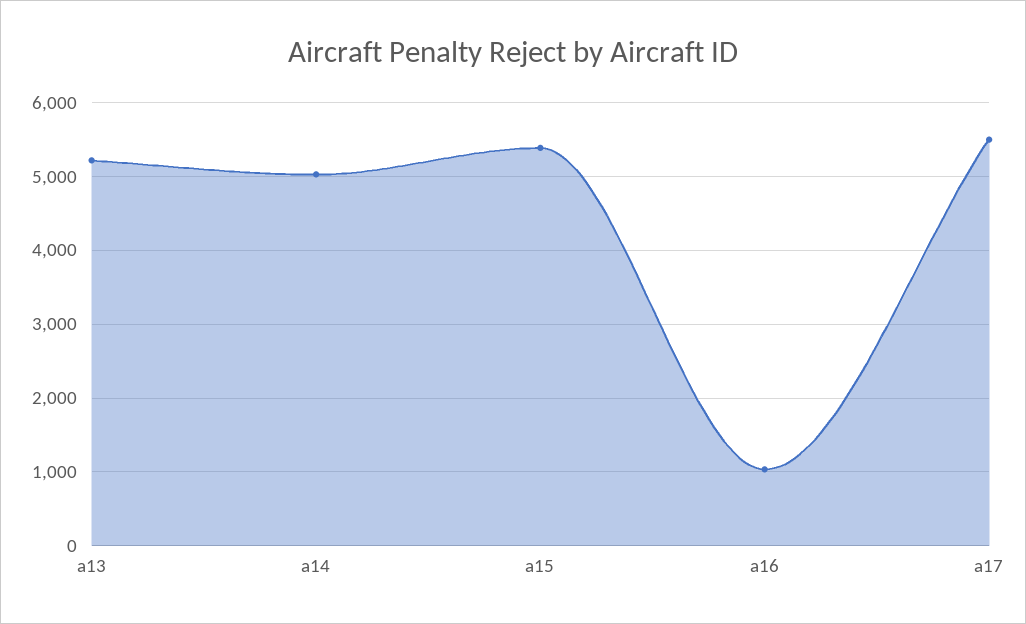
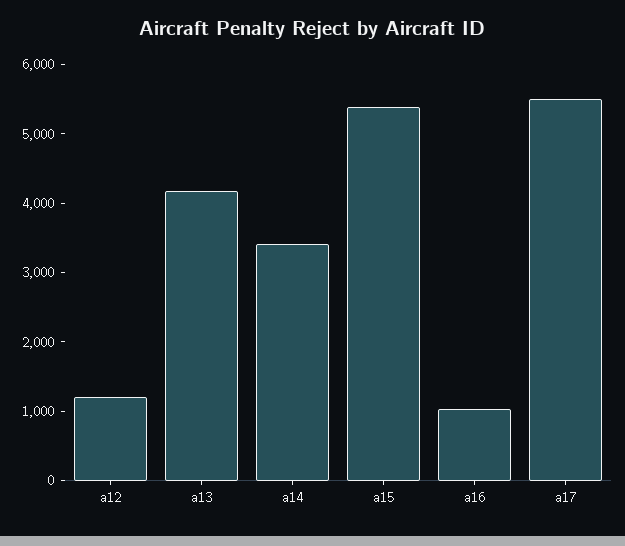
  {
-   "a13": 5200,
+   "a13": 4200,
-   "a14": 5000,
+   "a14": 3400,
    "a15": 5400,
    "a16": 1000,
-   "a17": 5500
+   "a17": 5500,
+   "a12": 1200
  }

